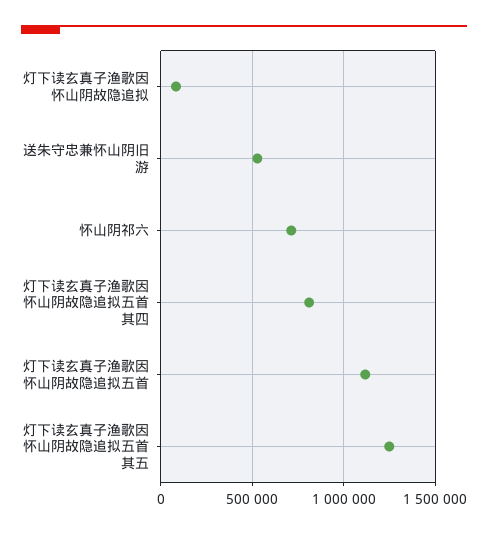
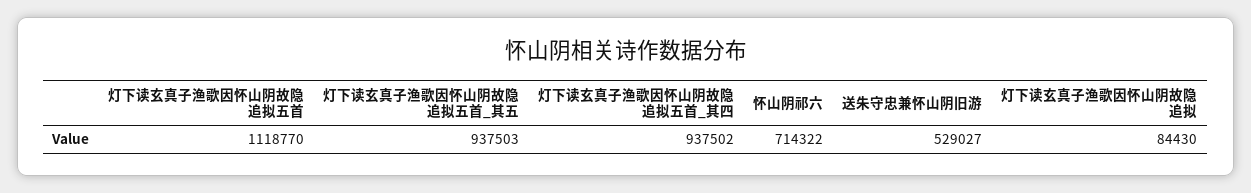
  {
    "灯下读玄真子渔歌因怀山阴故隐追拟": 84430,
    "送朱守忠兼怀山阴旧游": 529027,
    "怀山阴祁六": 714322,
-   "灯下读玄真子渔歌因怀山阴故隐追拟五首 其四": 800000,
+   "灯下读玄真子渔歌因怀山阴故隐追拟五首 其四": 937502,
    "灯下读玄真子渔歌因怀山阴故隐追拟五首": 1118770,
-   "灯下读玄真子渔歌因怀山阴故隐追拟五首 其五": 1250000
+   "灯下读玄真子渔歌因怀山阴故隐追拟五首 其五": 937503
  }

